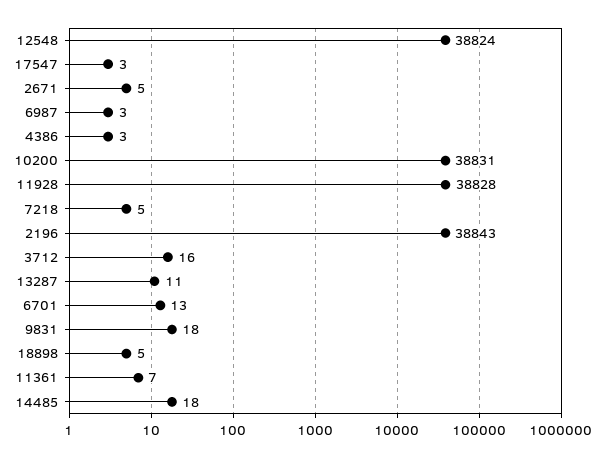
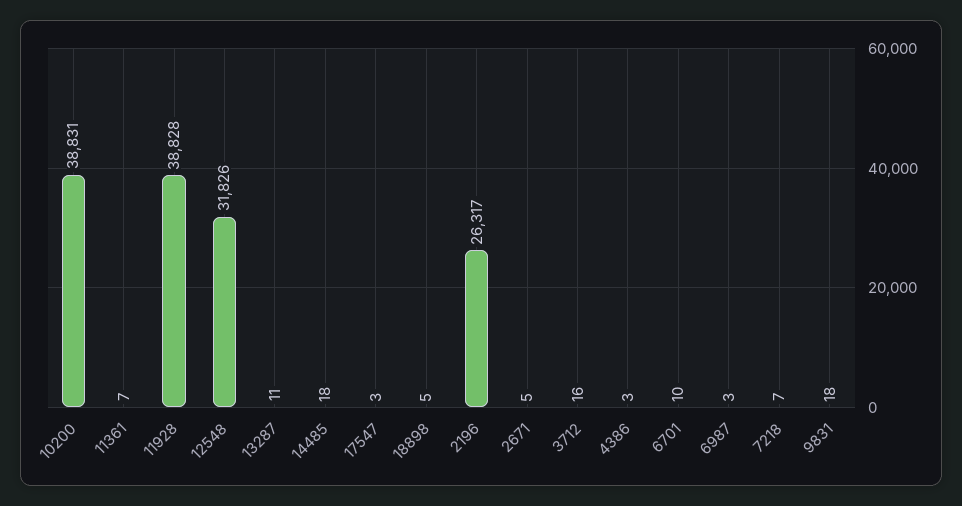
  {
-   "12548": 38824,
+   "12548": 31826,
    "17547": 3,
    "2671": 5,
    "6987": 3,
    "4386": 3,
    "10200": 38831,
    "11928": 38828,
-   "7218": 5,
+   "7218": 7,
-   "2196": 38843,
+   "2196": 26317,
    "3712": 16,
    "13287": 11,
-   "6701": 13,
+   "6701": 10,
    "9831": 18,
    "18898": 5,
    "11361": 7,
    "14485": 18
  }

